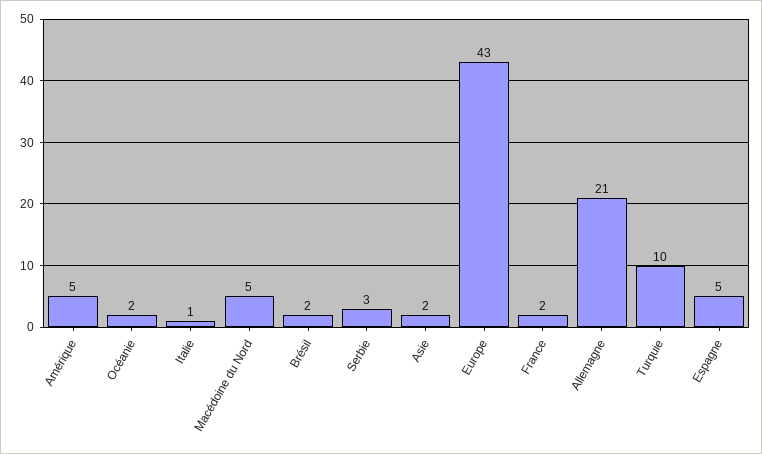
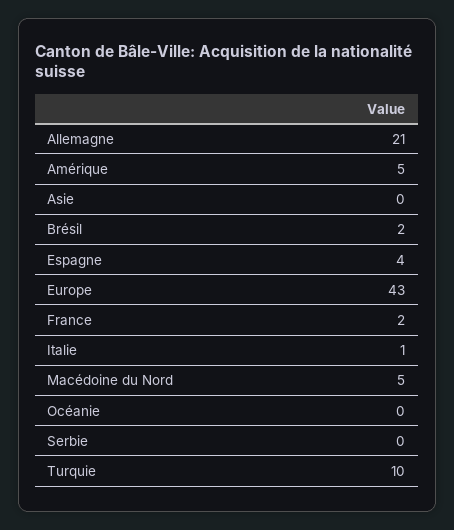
  {
    "Amérique": 5,
-   "Océanie": 2,
+   "Océanie": 0,
    "Italie": 1,
    "Macédoine du Nord": 5,
    "Brésil": 2,
-   "Serbie": 3,
+   "Serbie": 0,
-   "Asie": 2,
+   "Asie": 0,
    "Europe": 43,
    "France": 2,
    "Allemagne": 21,
    "Turquie": 10,
-   "Espagne": 5
+   "Espagne": 4
  }

